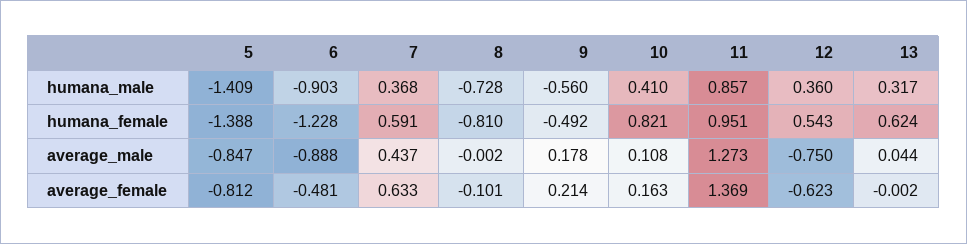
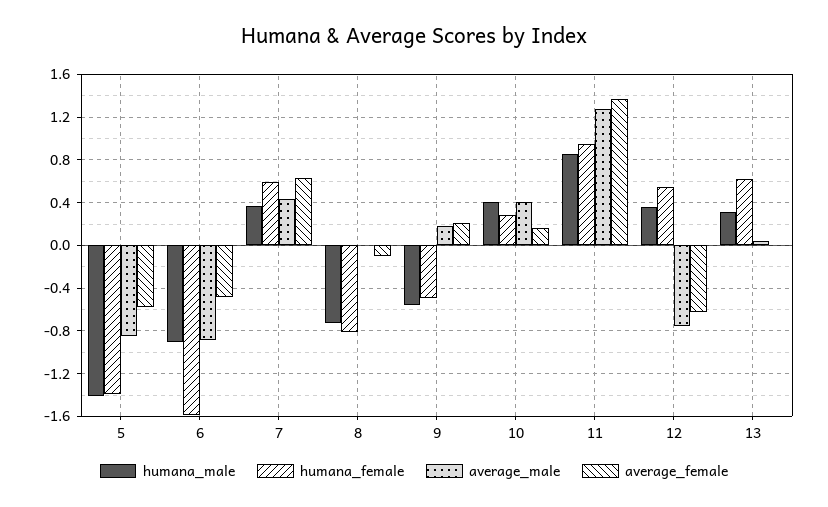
  {
    "humana_male": {
      "5": -1.409,
      "6": -0.903,
      "7": 0.368,
      "8": -0.728,
      "9": -0.56,
      "10": 0.41,
      "11": 0.857,
      "12": 0.36,
      "13": 0.317
    },
    "humana_female": {
      "5": -1.388,
-     "6": -1.228,
+     "6": -1.6,
      "7": 0.591,
      "8": -0.81,
      "9": -0.492,
-     "10": 0.821,
+     "10": 0.3,
      "11": 0.951,
      "12": 0.543,
      "13": 0.624
    },
    "average_male": {
      "5": -0.847,
      "6": -0.888,
      "7": 0.437,
      "8": -0.002,
      "9": 0.178,
-     "10": 0.108,
+     "10": 0.4,
      "11": 1.273,
      "12": -0.75,
      "13": 0.044
    },
    "average_female": {
-     "5": -0.812,
+     "5": -0.6,
      "6": -0.481,
      "7": 0.633,
      "8": -0.101,
      "9": 0.214,
      "10": 0.163,
      "11": 1.369,
      "12": -0.623,
      "13": -0.002
    }
  }

